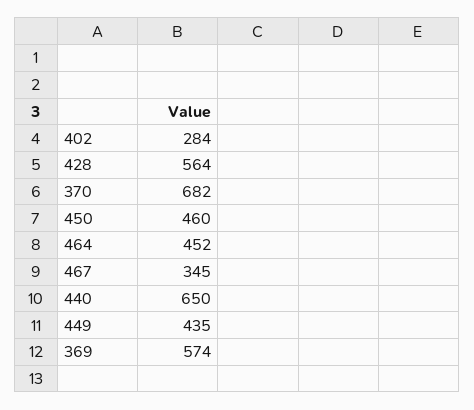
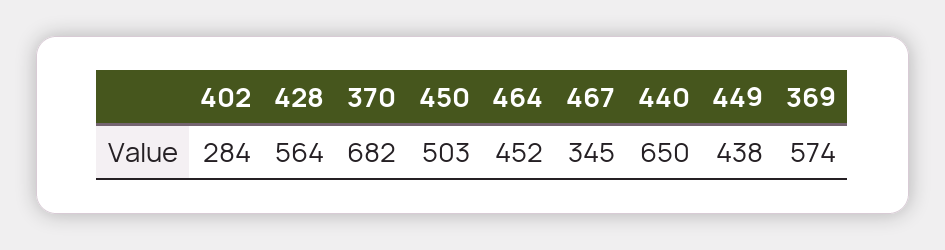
  {
    "402": 284,
    "428": 564,
    "370": 682,
-   "450": 460,
+   "450": 503,
    "464": 452,
    "467": 345,
    "440": 650,
-   "449": 435,
+   "449": 438,
    "369": 574
  }

